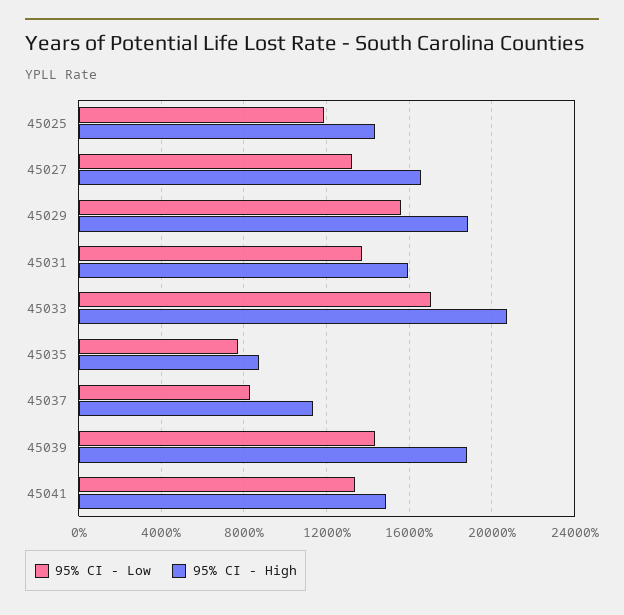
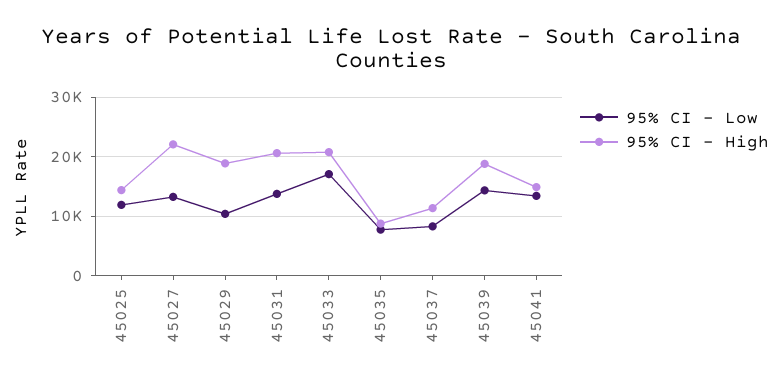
  {
    "95% CI - Low": {
      "45025": 12000,
      "45027": 13000,
-     "45029": 15500,
+     "45029": 10000,
      "45031": 13500,
      "45033": 17000,
      "45035": 7500,
      "45037": 8500,
      "45039": 14500,
      "45041": 13500
    },
    "95% CI - High": {
      "45025": 14500,
-     "45027": 16500,
+     "45027": 22000,
      "45029": 19000,
-     "45031": 16000,
+     "45031": 20000,
      "45033": 21000,
      "45035": 8500,
      "45037": 11500,
      "45039": 19000,
      "45041": 15000
    }
  }

